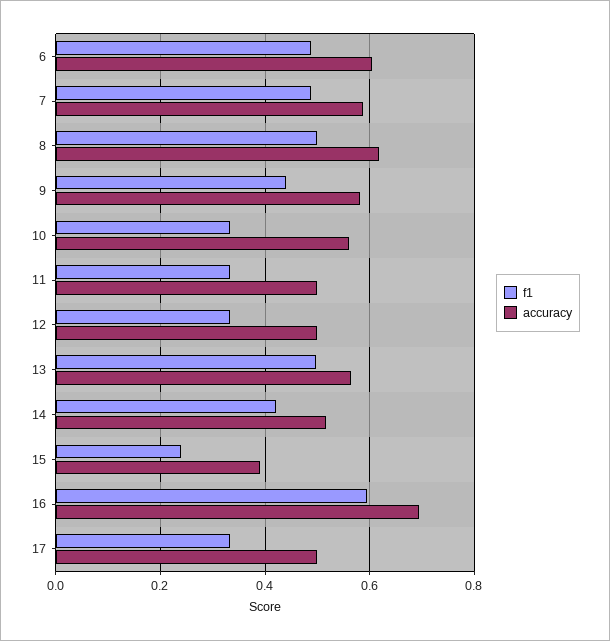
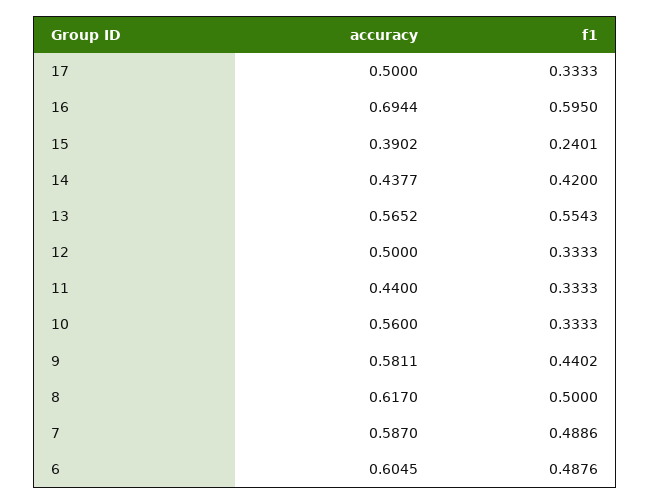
  {
    "f1": {
      "6": 0.4876,
      "7": 0.4886,
      "8": 0.5,
      "9": 0.4402,
      "10": 0.3333,
      "11": 0.3333,
      "12": 0.3333,
-     "13": 0.5,
+     "13": 0.5543,
      "14": 0.42,
      "15": 0.2401,
      "16": 0.595,
      "17": 0.3333
    },
    "accuracy": {
      "6": 0.6045,
      "7": 0.587,
      "8": 0.617,
      "9": 0.5811,
      "10": 0.56,
-     "11": 0.5,
+     "11": 0.44,
      "12": 0.5,
      "13": 0.5652,
-     "14": 0.52,
+     "14": 0.4377,
      "15": 0.3902,
      "16": 0.6944,
      "17": 0.5
    }
  }

